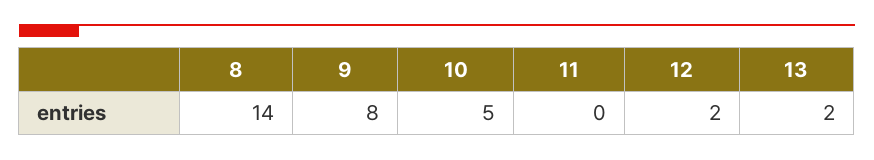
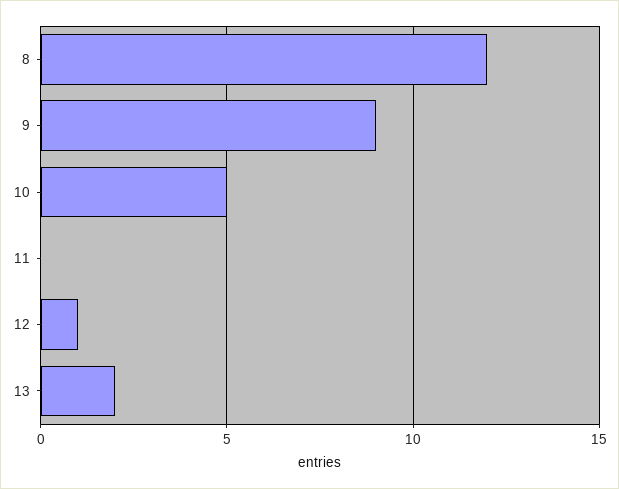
  {
-   "8": 14,
+   "8": 12,
-   "9": 8,
+   "9": 9,
    "10": 5,
    "11": 0,
-   "12": 2,
+   "12": 1,
    "13": 2
  }

